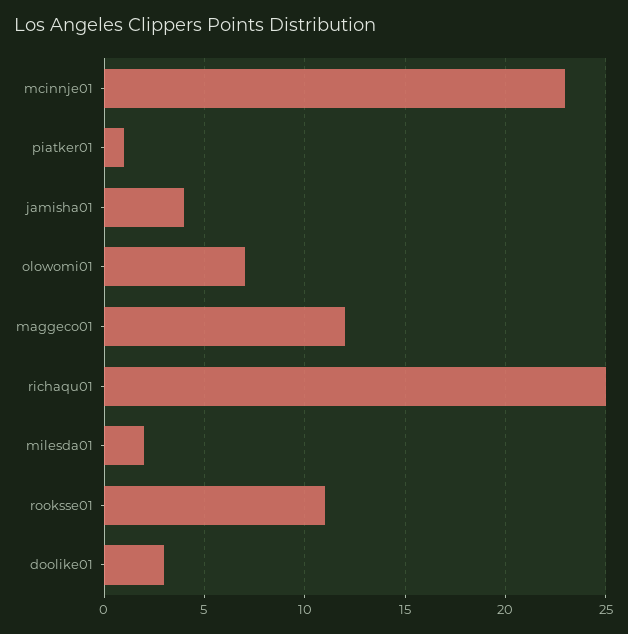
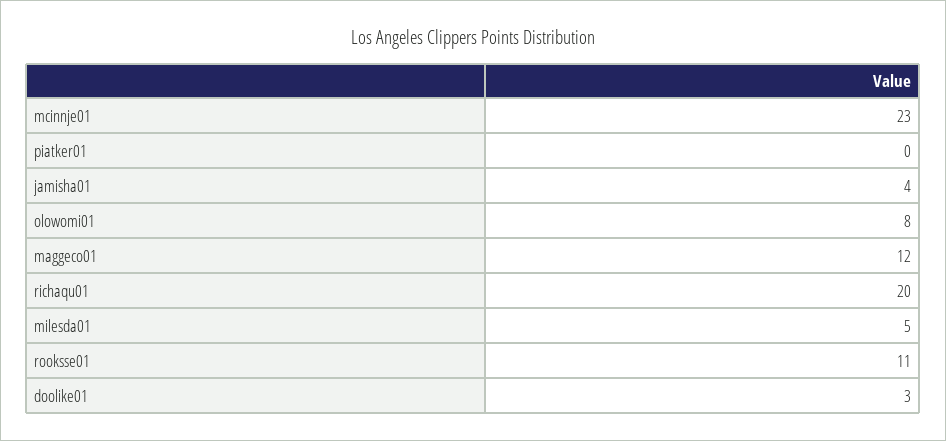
  {
    "mcinnje01": 23,
-   "piatker01": 1,
+   "piatker01": 0,
    "jamisha01": 4,
-   "olowomi01": 7,
+   "olowomi01": 8,
    "maggeco01": 12,
-   "richaqu01": 25,
+   "richaqu01": 20,
-   "milesda01": 2,
+   "milesda01": 5,
    "rooksse01": 11,
    "doolike01": 3
  }

